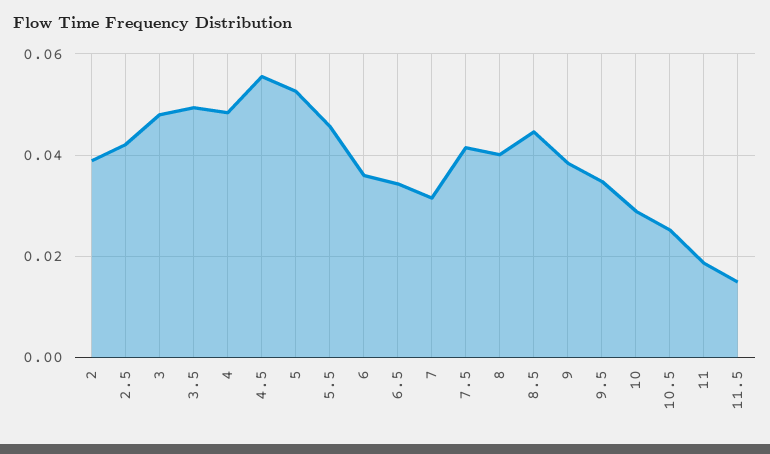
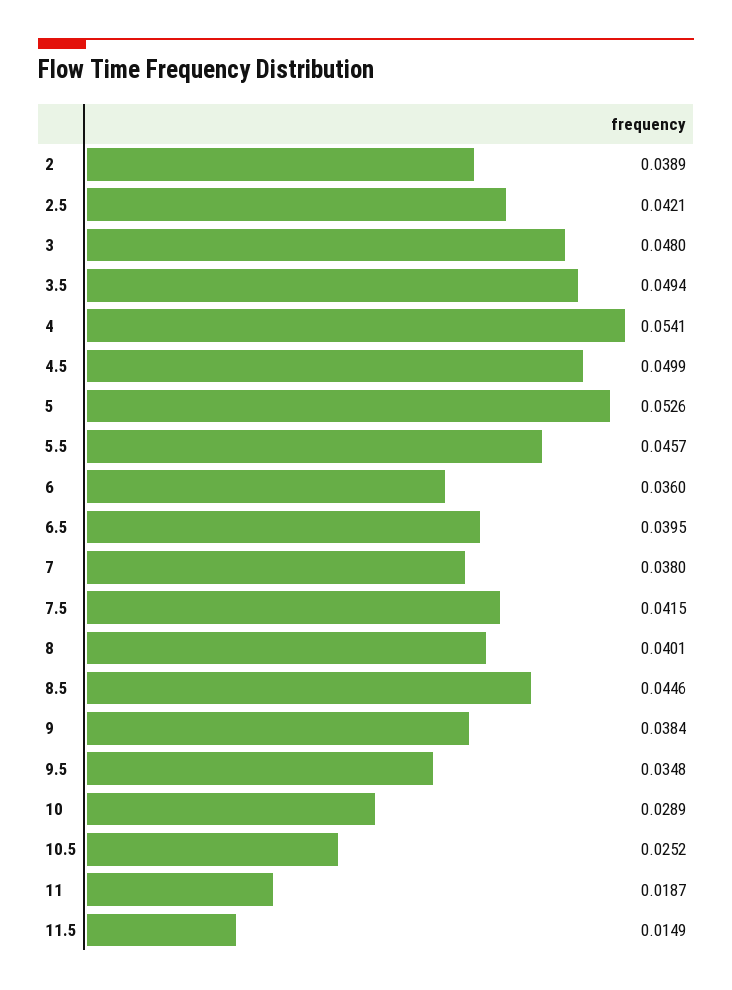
  {
    "2": 0.0389,
    "2.5": 0.0421,
    "3": 0.048,
    "3.5": 0.0494,
-   "4": 0.048,
+   "4": 0.0541,
-   "4.5": 0.056,
+   "4.5": 0.0499,
    "5": 0.0526,
    "5.5": 0.0457,
    "6": 0.036,
-   "6.5": 0.034,
+   "6.5": 0.0395,
-   "7": 0.032,
+   "7": 0.038,
    "7.5": 0.0415,
    "8": 0.0401,
    "8.5": 0.0446,
    "9": 0.0384,
    "9.5": 0.0348,
    "10": 0.0289,
    "10.5": 0.0252,
    "11": 0.0187,
    "11.5": 0.0149
  }

